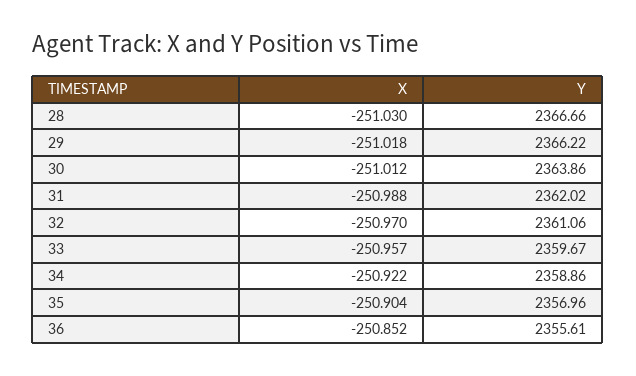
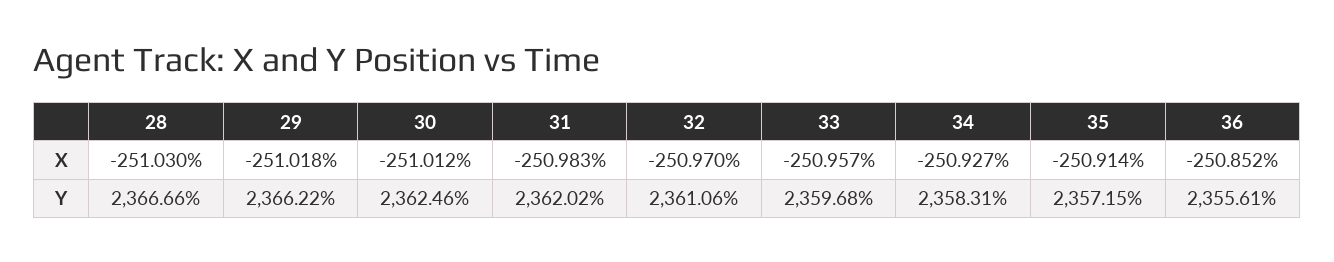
  {
    "X": {
      "28": -251.03,
      "29": -251.018,
      "30": -251.012,
-     "31": -250.988,
+     "31": -250.983,
      "32": -250.97,
      "33": -250.957,
-     "34": -250.922,
+     "34": -250.927,
-     "35": -250.904,
+     "35": -250.914,
      "36": -250.852
    },
    "Y": {
      "28": 2366.66,
      "29": 2366.22,
-     "30": 2363.86,
+     "30": 2362.46,
      "31": 2362.02,
      "32": 2361.06,
-     "33": 2359.67,
+     "33": 2359.68,
-     "34": 2358.86,
+     "34": 2358.31,
-     "35": 2356.96,
+     "35": 2357.15,
      "36": 2355.61
    }
  }

